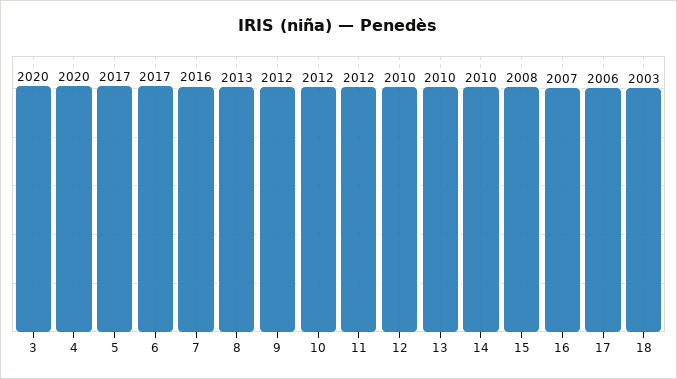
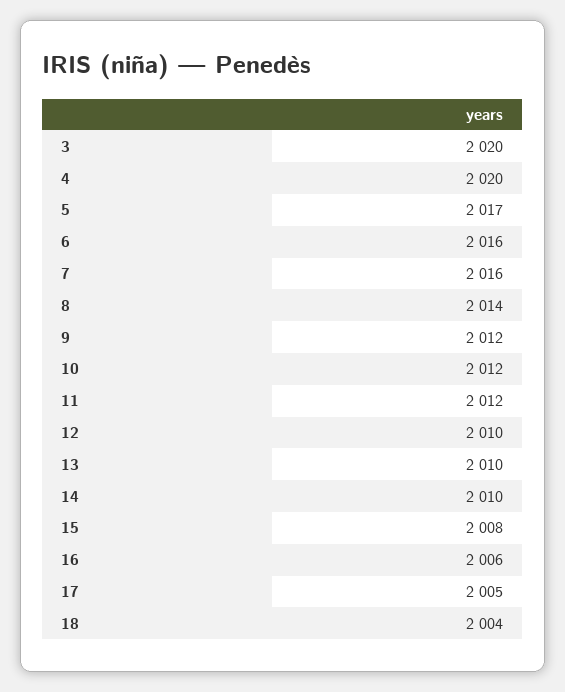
  {
    "3": 2020,
    "4": 2020,
    "5": 2017,
-   "6": 2017,
+   "6": 2016,
    "7": 2016,
-   "8": 2013,
+   "8": 2014,
    "9": 2012,
    "10": 2012,
    "11": 2012,
    "12": 2010,
    "13": 2010,
    "14": 2010,
    "15": 2008,
-   "16": 2007,
+   "16": 2006,
-   "17": 2006,
+   "17": 2005,
-   "18": 2003
+   "18": 2004
  }

